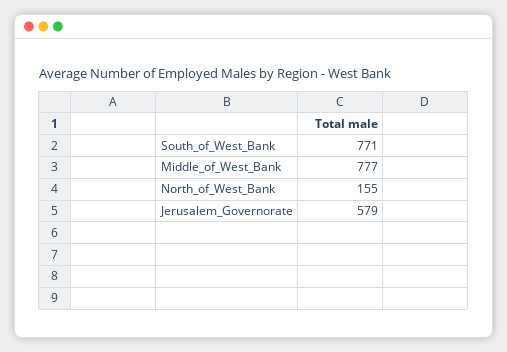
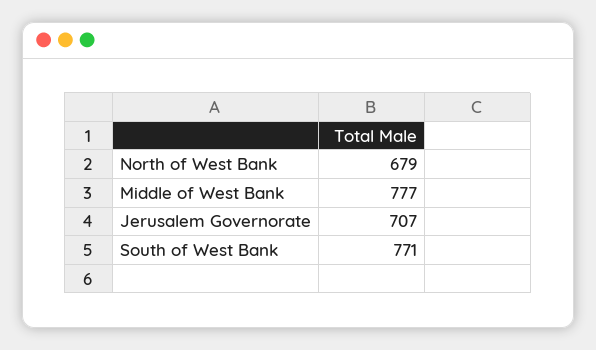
  {
    "South_of_West_Bank": 771,
    "Middle_of_West_Bank": 777,
-   "North_of_West_Bank": 155,
+   "North_of_West_Bank": 679,
-   "Jerusalem_Governorate": 579
+   "Jerusalem_Governorate": 707
  }

